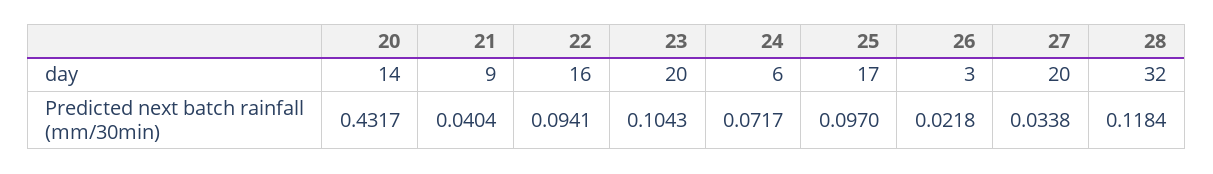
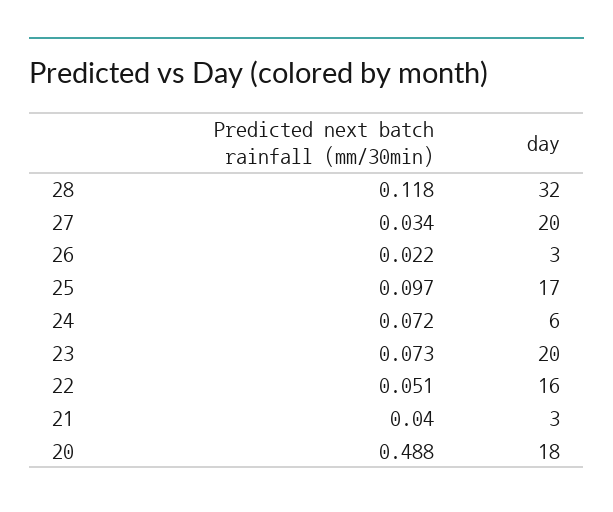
  {
    "20": {
-     "day": 14,
+     "day": 18,
-     "Predicted next batch rainfall (mm/30min)": 0.4317
+     "Predicted next batch rainfall (mm/30min)": 0.488
    },
    "21": {
-     "day": 9,
+     "day": 3,
      "Predicted next batch rainfall (mm/30min)": 0.0404
    },
    "22": {
      "day": 16,
-     "Predicted next batch rainfall (mm/30min)": 0.0941
+     "Predicted next batch rainfall (mm/30min)": 0.051
    },
    "23": {
      "day": 20,
-     "Predicted next batch rainfall (mm/30min)": 0.1043
+     "Predicted next batch rainfall (mm/30min)": 0.073
    },
    "24": {
      "day": 6,
      "Predicted next batch rainfall (mm/30min)": 0.0717
    },
    "25": {
      "day": 17,
      "Predicted next batch rainfall (mm/30min)": 0.097
    },
    "26": {
      "day": 3,
      "Predicted next batch rainfall (mm/30min)": 0.0218
    },
    "27": {
      "day": 20,
      "Predicted next batch rainfall (mm/30min)": 0.0338
    },
    "28": {
      "day": 32,
      "Predicted next batch rainfall (mm/30min)": 0.1184
    }
  }

